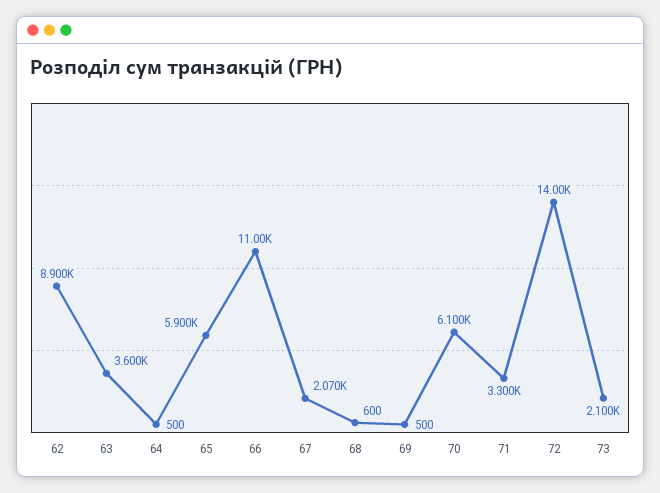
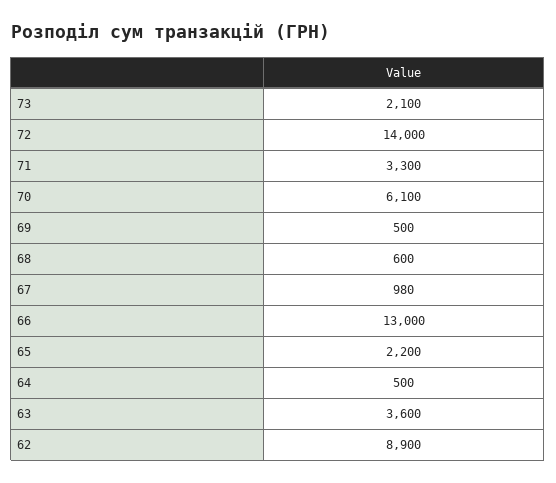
  {
    "62": 8900,
    "63": 3600,
    "64": 500,
-   "65": 5900,
+   "65": 2200,
-   "66": 11000,
+   "66": 13000,
-   "67": 2070,
+   "67": 980,
    "68": 600,
    "69": 500,
    "70": 6100,
    "71": 3300,
    "72": 14000,
    "73": 2100
  }

